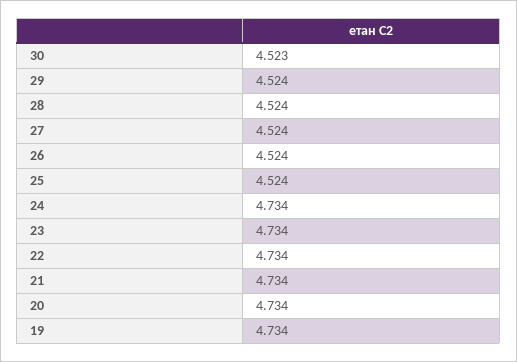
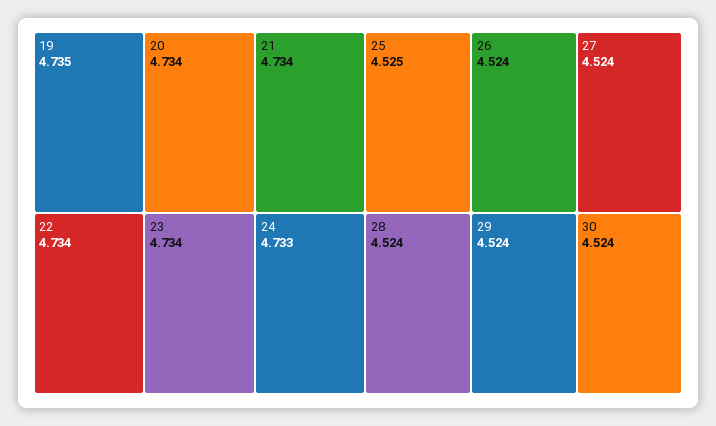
  {
-   "30": 4.523,
+   "30": 4.524,
    "29": 4.524,
    "28": 4.524,
    "27": 4.524,
    "26": 4.524,
-   "25": 4.524,
+   "25": 4.525,
-   "24": 4.734,
+   "24": 4.733,
    "23": 4.734,
    "22": 4.734,
    "21": 4.734,
    "20": 4.734,
-   "19": 4.734
+   "19": 4.735
  }

